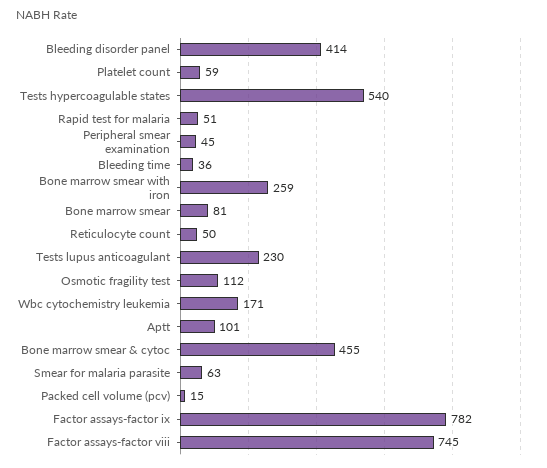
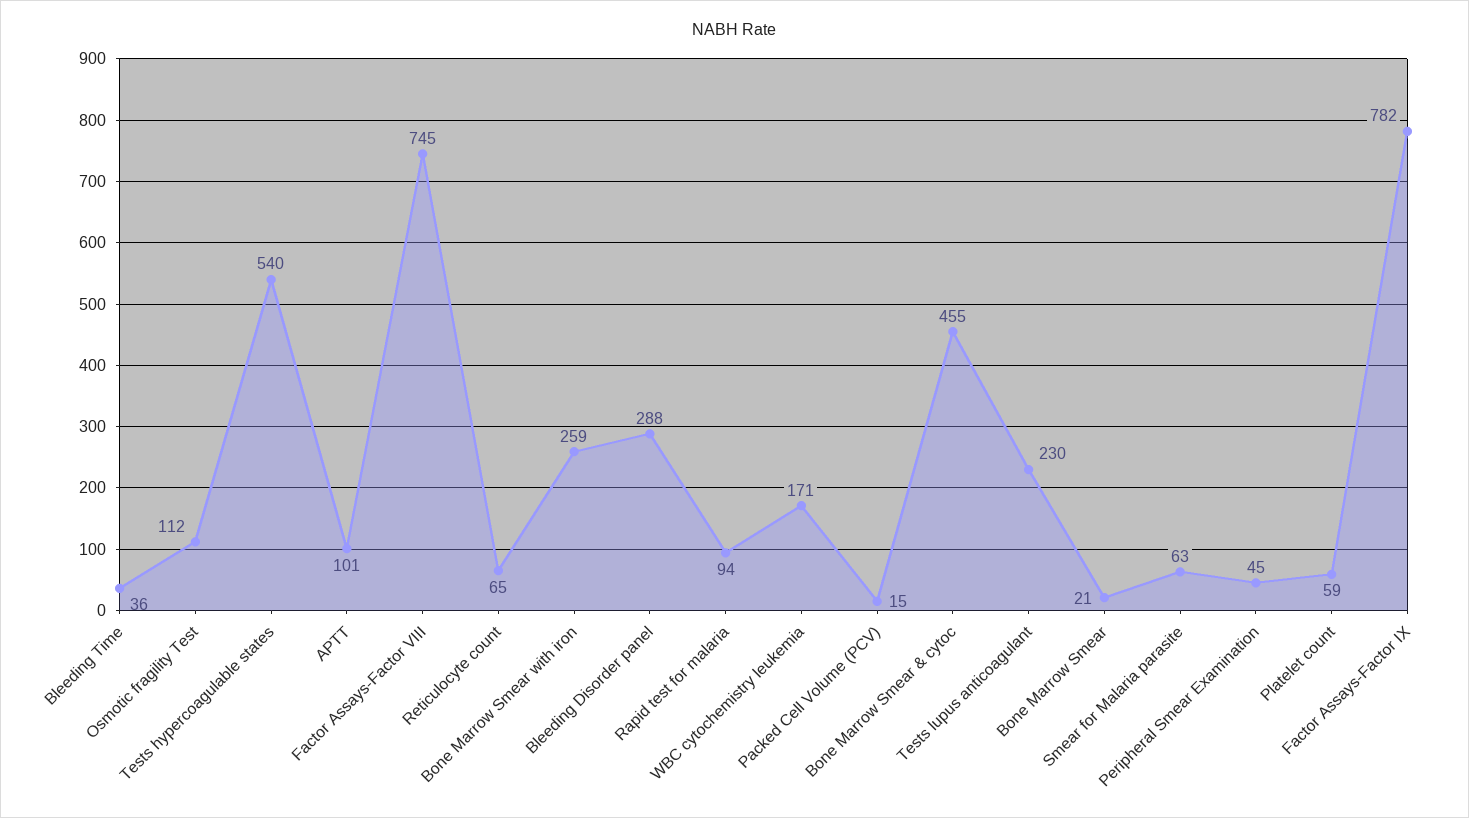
  {
-   "Bleeding disorder panel": 414,
+   "Bleeding disorder panel": 288,
    "Platelet count": 59,
    "Tests hypercoagulable states": 540,
-   "Rapid test for malaria": 51,
+   "Rapid test for malaria": 94,
    "Peripheral smear examination": 45,
    "Bleeding time": 36,
    "Bone marrow smear with iron": 259,
-   "Bone marrow smear": 81,
+   "Bone marrow smear": 21,
-   "Reticulocyte count": 50,
+   "Reticulocyte count": 65,
    "Tests lupus anticoagulant": 230,
    "Osmotic fragility test": 112,
    "Wbc cytochemistry leukemia": 171,
    "Aptt": 101,
    "Bone marrow smear & cytoc": 455,
    "Smear for malaria parasite": 63,
    "Packed cell volume (pcv)": 15,
    "Factor assays-factor ix": 782,
    "Factor assays-factor viii": 745
  }

